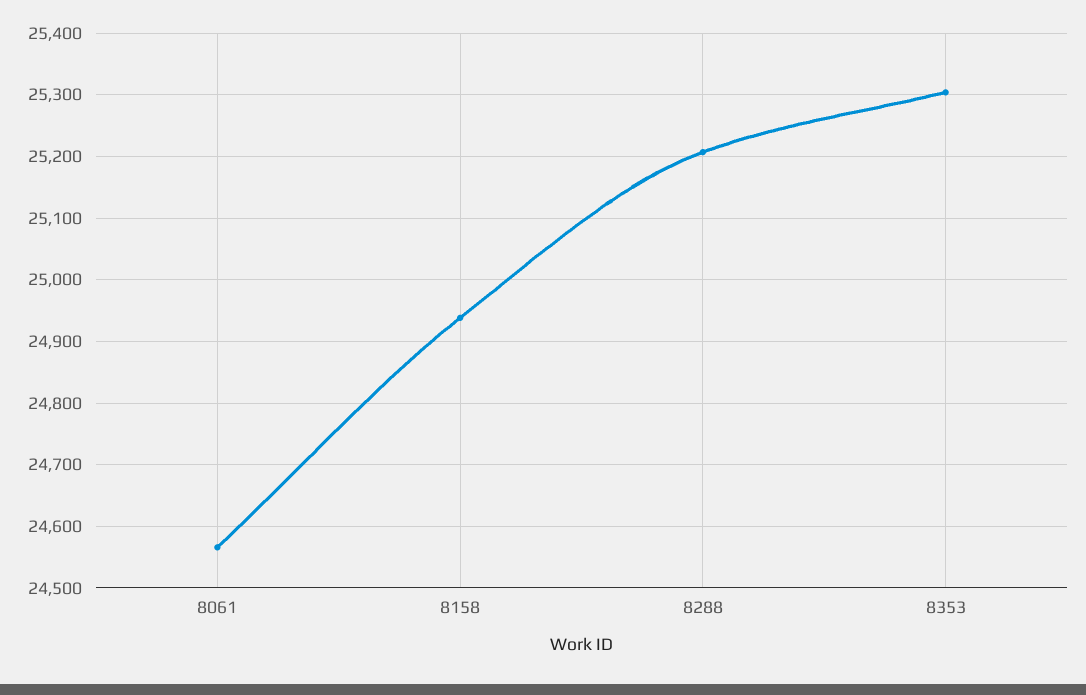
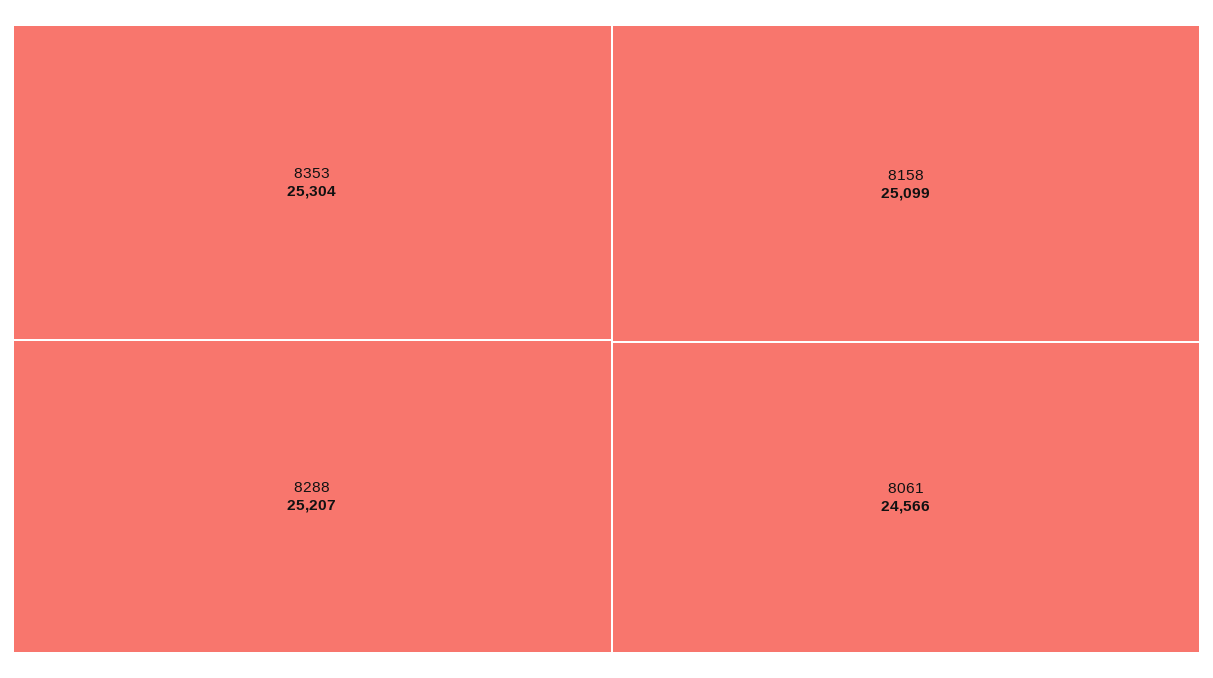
  {
    "8061": 24566,
-   "8158": 24940,
+   "8158": 25099,
    "8288": 25207,
    "8353": 25304
  }

